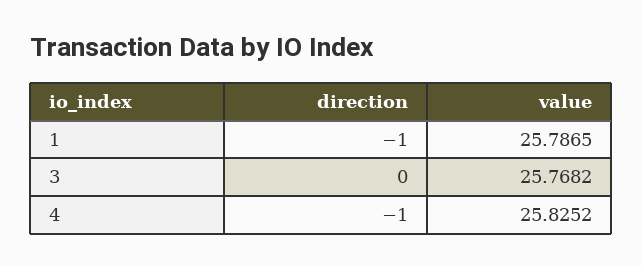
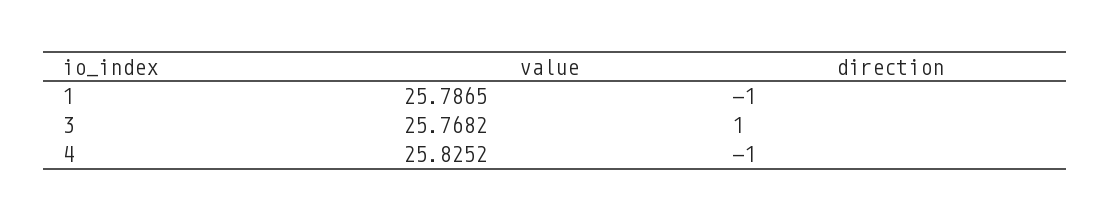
  {
    "direction": {
      "1": -1,
-     "3": 0,
+     "3": 1,
      "4": -1
    },
    "value": {
      "1": 25.7865,
      "3": 25.7682,
      "4": 25.8252
    }
  }

